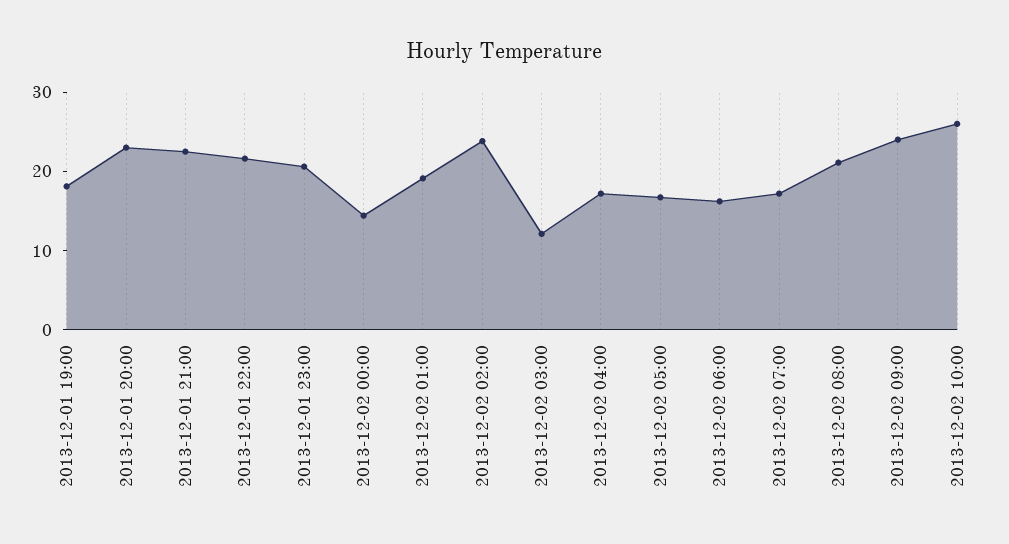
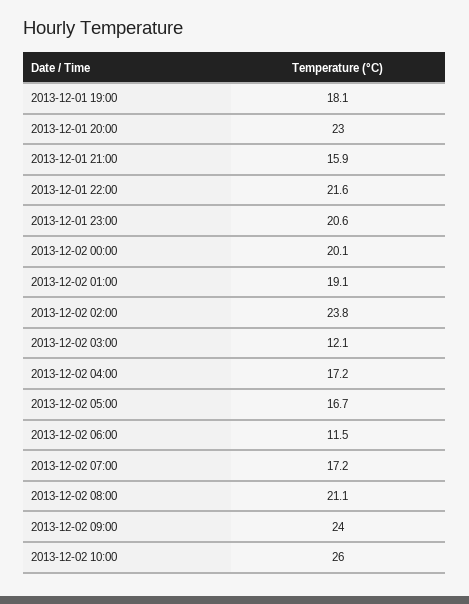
  {
    "2013-12-01 19:00": 18.1,
    "2013-12-01 20:00": 23,
-   "2013-12-01 21:00": 22,
+   "2013-12-01 21:00": 15.9,
    "2013-12-01 22:00": 21.6,
    "2013-12-01 23:00": 20.6,
-   "2013-12-02 00:00": 14,
+   "2013-12-02 00:00": 20.1,
    "2013-12-02 01:00": 19.1,
    "2013-12-02 02:00": 23.8,
    "2013-12-02 03:00": 12.1,
    "2013-12-02 04:00": 17.2,
    "2013-12-02 05:00": 16.7,
-   "2013-12-02 06:00": 16,
+   "2013-12-02 06:00": 11.5,
    "2013-12-02 07:00": 17.2,
    "2013-12-02 08:00": 21.1,
    "2013-12-02 09:00": 24,
    "2013-12-02 10:00": 26
  }

